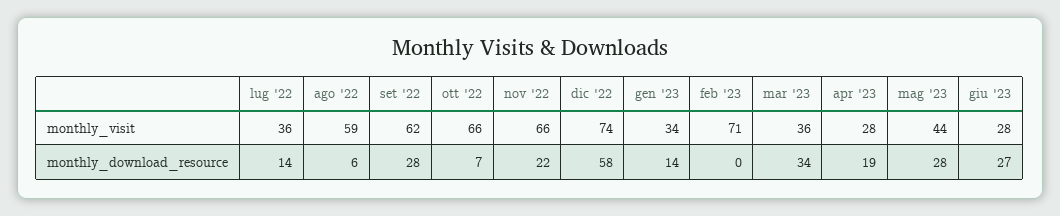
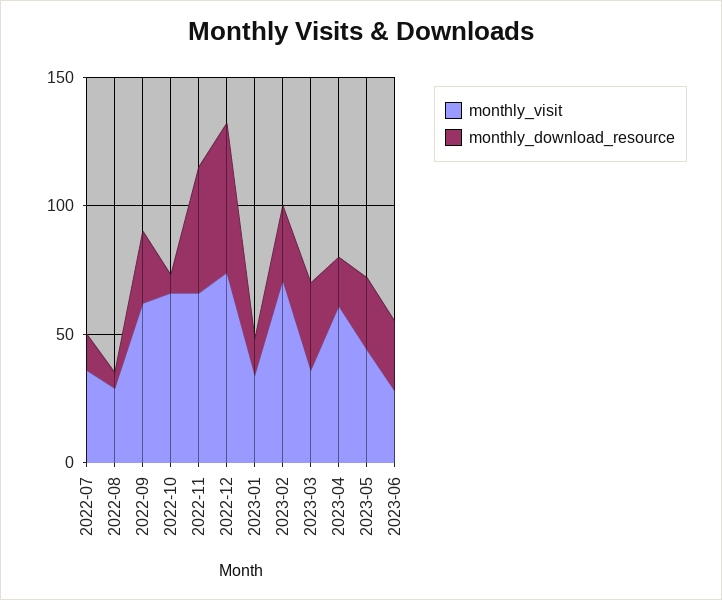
  {
    "monthly_visit": {
      "lug '22": 36,
-     "ago '22": 59,
+     "ago '22": 30,
      "set '22": 62,
      "ott '22": 66,
      "nov '22": 66,
      "dic '22": 74,
      "gen '23": 34,
      "feb '23": 71,
      "mar '23": 36,
-     "apr '23": 28,
+     "apr '23": 60,
      "mag '23": 44,
      "giu '23": 28
    },
    "monthly_download_resource": {
      "lug '22": 14,
      "ago '22": 6,
      "set '22": 28,
      "ott '22": 7,
-     "nov '22": 22,
+     "nov '22": 50,
      "dic '22": 58,
      "gen '23": 14,
-     "feb '23": 0,
+     "feb '23": 30,
      "mar '23": 34,
      "apr '23": 19,
      "mag '23": 28,
      "giu '23": 27
    }
  }

